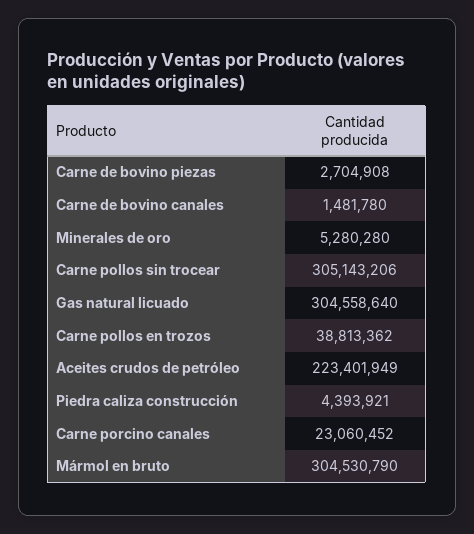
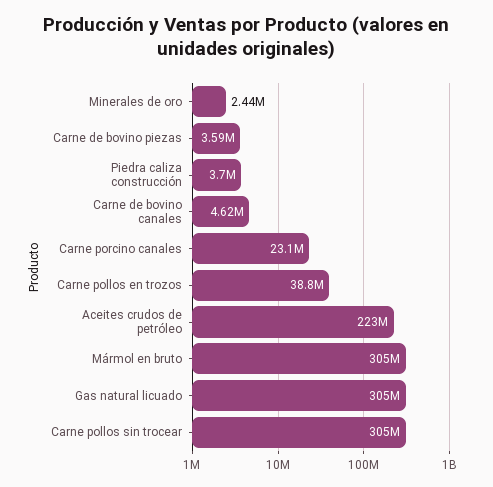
  {
-   "Carne de bovino piezas": 2704908,
+   "Carne de bovino piezas": 3590000,
-   "Carne de bovino canales": 1481780,
+   "Carne de bovino canales": 4620000,
-   "Minerales de oro": 5280280,
+   "Minerales de oro": 2440000,
    "Carne pollos sin trocear": 305143206,
    "Gas natural licuado": 304558640,
    "Carne pollos en trozos": 38813362,
    "Aceites crudos de petróleo": 223401949,
-   "Piedra caliza construcción": 4393921,
+   "Piedra caliza construcción": 3700000,
    "Carne porcino canales": 23060452,
    "Mármol en bruto": 304530790
  }

